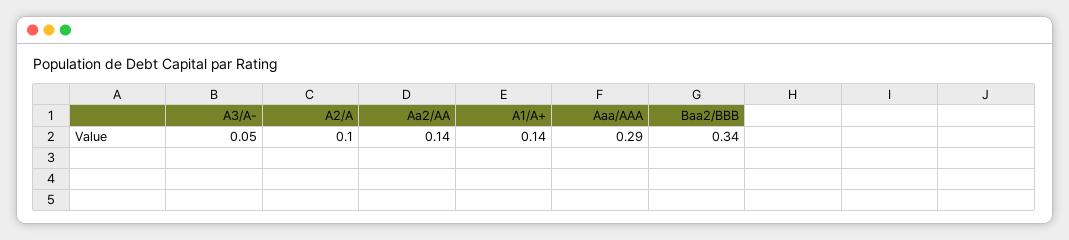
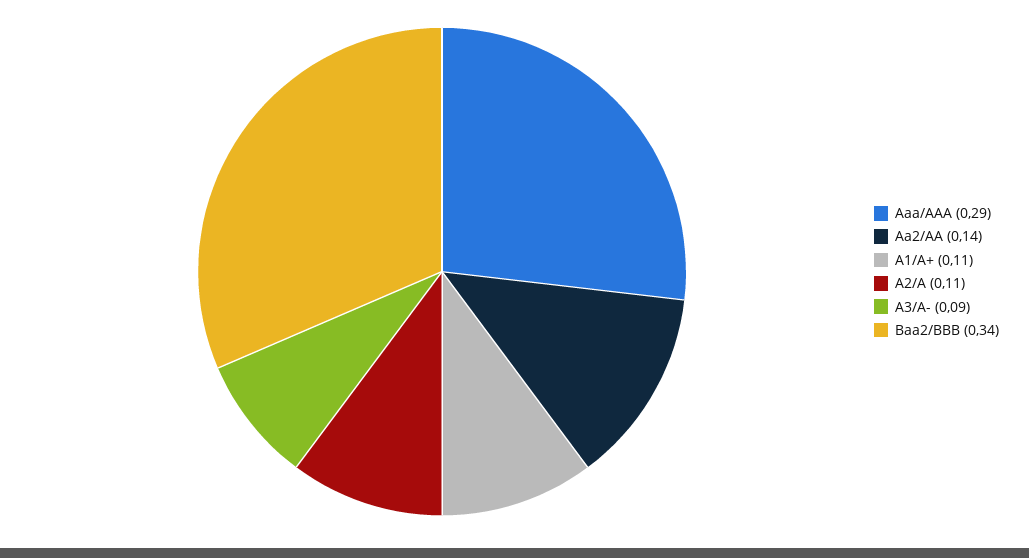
  {
-   "A3/A-": 0.05,
+   "A3/A-": 0.09,
-   "A2/A": 0.1,
+   "A2/A": 0.11,
    "Aa2/AA": 0.14,
-   "A1/A+": 0.14,
+   "A1/A+": 0.11,
    "Aaa/AAA": 0.29,
    "Baa2/BBB": 0.34
  }

